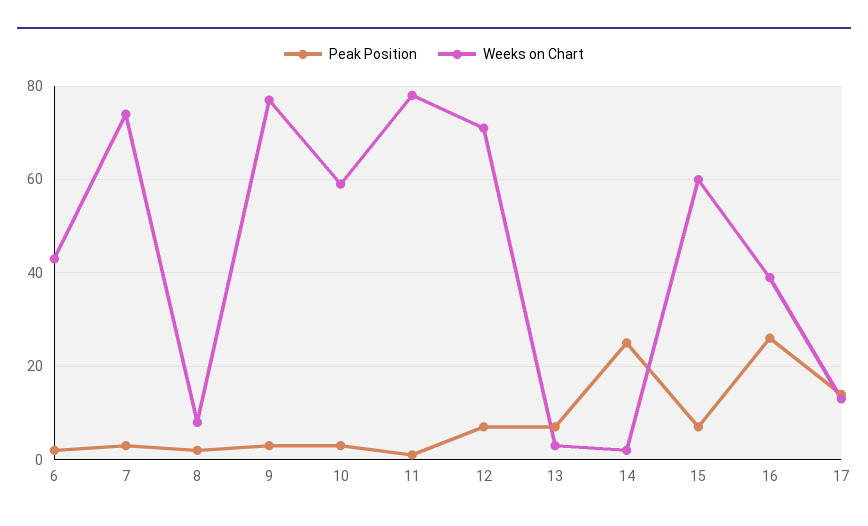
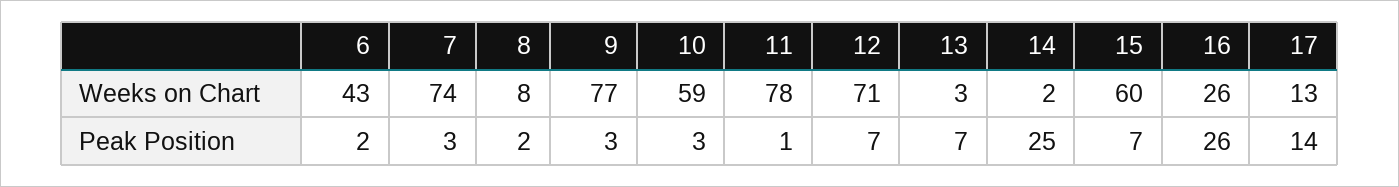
  {
    "Peak Position": {
      "6": 2,
      "7": 3,
      "8": 2,
      "9": 3,
      "10": 3,
      "11": 1,
      "12": 7,
      "13": 7,
      "14": 25,
      "15": 7,
      "16": 26,
      "17": 14
    },
    "Weeks on Chart": {
      "6": 43,
      "7": 74,
      "8": 8,
      "9": 77,
      "10": 59,
      "11": 78,
      "12": 71,
      "13": 3,
      "14": 2,
      "15": 60,
-     "16": 40,
+     "16": 26,
      "17": 13
    }
  }

